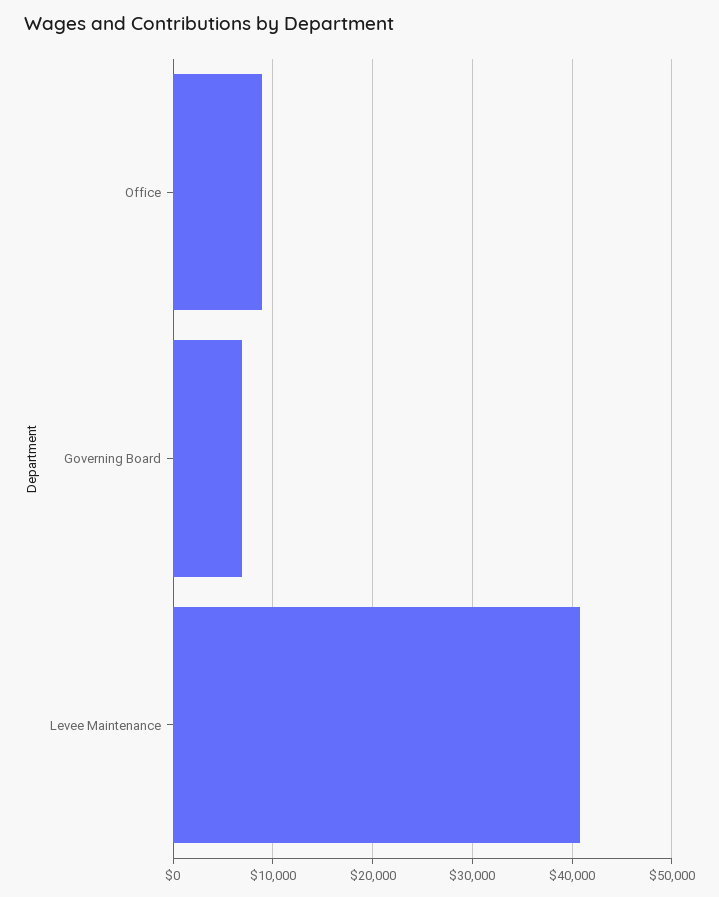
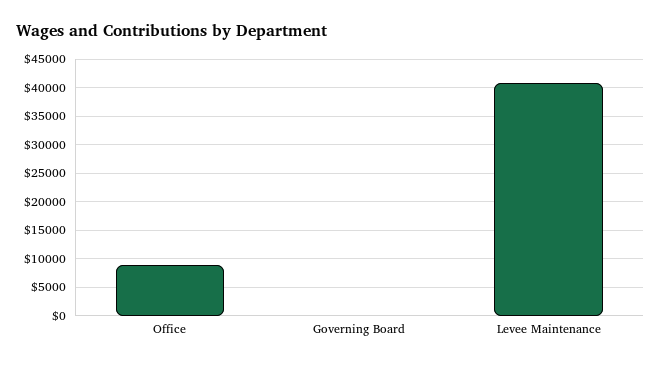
  {
    "Office": 9000,
-   "Governing Board": 7000,
+   "Governing Board": 0,
    "Levee Maintenance": 41000
  }

